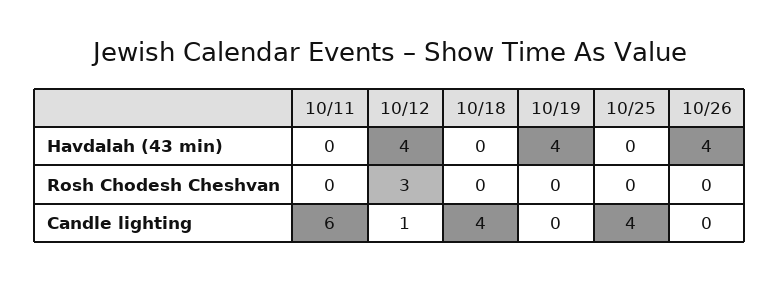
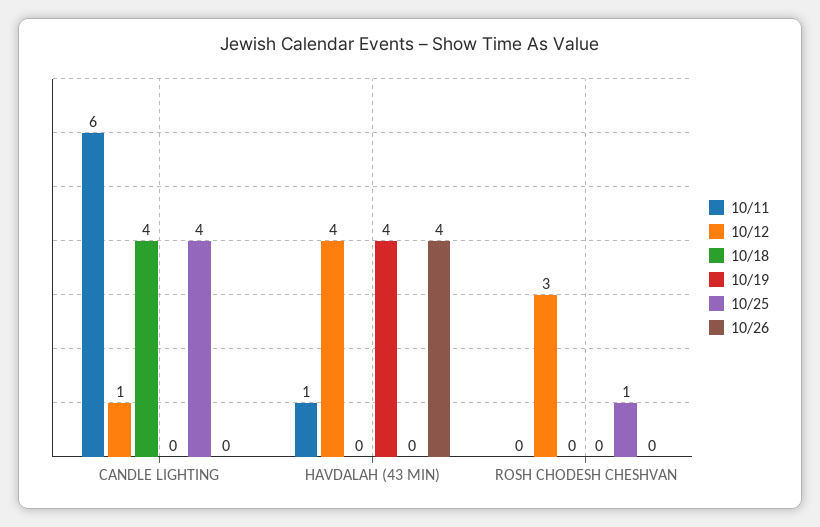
  {
    "10/11": {
-     "Havdalah (43 min)": 0,
+     "Havdalah (43 min)": 1,
      "Rosh Chodesh Cheshvan": 0,
      "Candle lighting": 6
    },
    "10/12": {
      "Havdalah (43 min)": 4,
      "Rosh Chodesh Cheshvan": 3,
      "Candle lighting": 1
    },
    "10/18": {
      "Havdalah (43 min)": 0,
      "Rosh Chodesh Cheshvan": 0,
      "Candle lighting": 4
    },
    "10/19": {
      "Havdalah (43 min)": 4,
      "Rosh Chodesh Cheshvan": 0,
      "Candle lighting": 0
    },
    "10/25": {
      "Havdalah (43 min)": 0,
-     "Rosh Chodesh Cheshvan": 0,
+     "Rosh Chodesh Cheshvan": 1,
      "Candle lighting": 4
    },
    "10/26": {
      "Havdalah (43 min)": 4,
      "Rosh Chodesh Cheshvan": 0,
      "Candle lighting": 0
    }
  }

